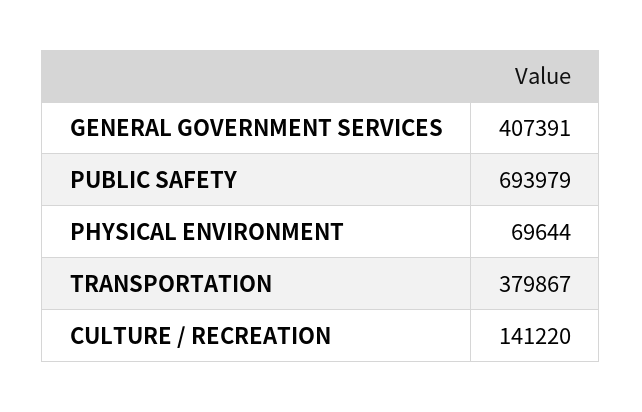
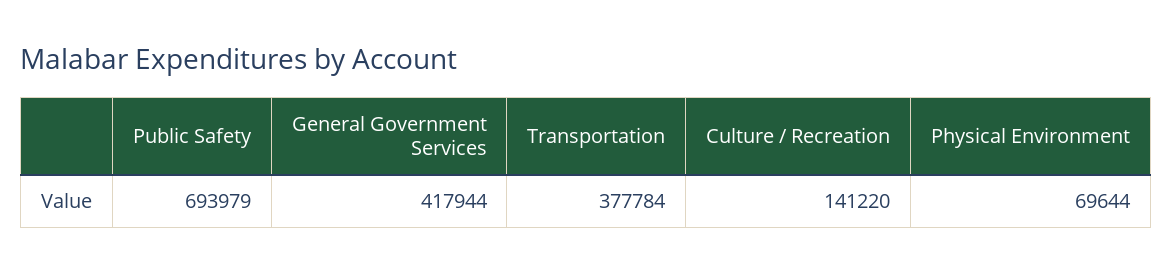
  {
-   "GENERAL GOVERNMENT SERVICES": 407391,
+   "GENERAL GOVERNMENT SERVICES": 417944,
    "PUBLIC SAFETY": 693979,
    "PHYSICAL ENVIRONMENT": 69644,
-   "TRANSPORTATION": 379867,
+   "TRANSPORTATION": 377784,
    "CULTURE / RECREATION": 141220
  }

